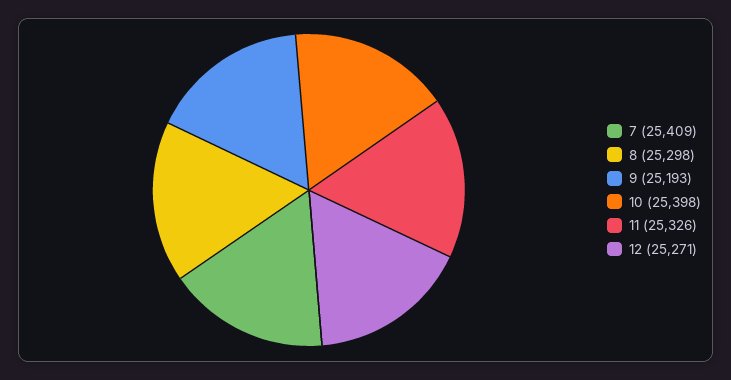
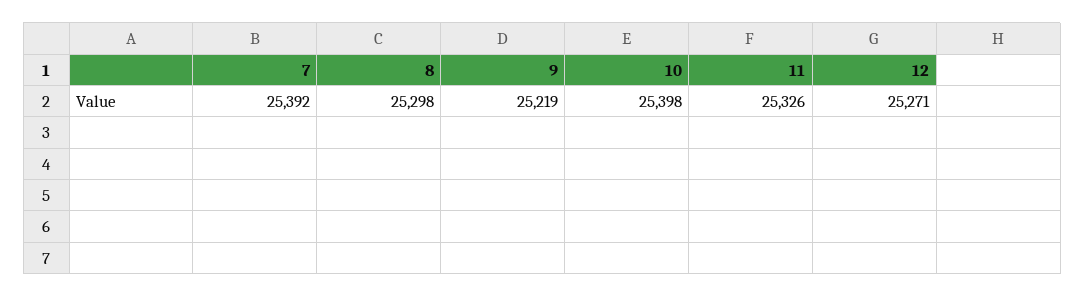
  {
-   "7": 25409,
+   "7": 25392,
    "8": 25298,
-   "9": 25193,
+   "9": 25219,
    "10": 25398,
    "11": 25326,
    "12": 25271
  }

